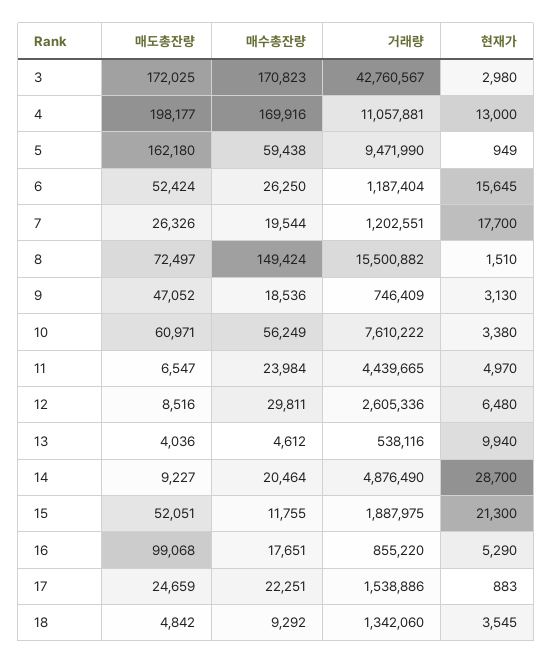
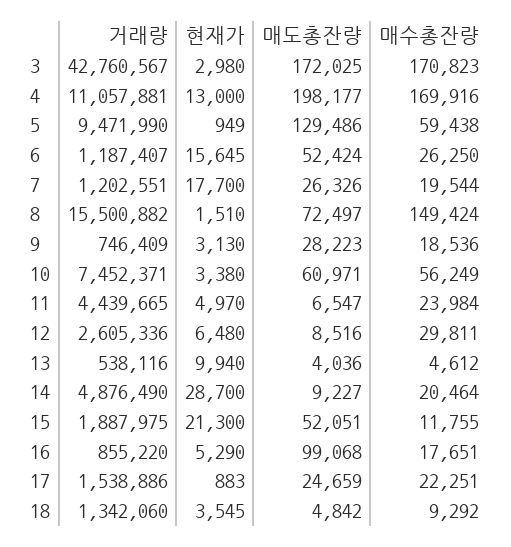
  {
    "매도총잔량": {
      "3": 172025,
      "4": 198177,
-     "5": 162180,
+     "5": 129486,
      "6": 52424,
      "7": 26326,
      "8": 72497,
-     "9": 47052,
+     "9": 28223,
      "10": 60971,
      "11": 6547,
      "12": 8516,
      "13": 4036,
      "14": 9227,
      "15": 52051,
      "16": 99068,
      "17": 24659,
      "18": 4842
    },
    "매수총잔량": {
      "3": 170823,
      "4": 169916,
      "5": 59438,
      "6": 26250,
      "7": 19544,
      "8": 149424,
      "9": 18536,
      "10": 56249,
      "11": 23984,
      "12": 29811,
      "13": 4612,
      "14": 20464,
      "15": 11755,
      "16": 17651,
      "17": 22251,
      "18": 9292
    },
    "거래량": {
      "3": 42760567,
      "4": 11057881,
      "5": 9471990,
-     "6": 1187404,
+     "6": 1187407,
      "7": 1202551,
      "8": 15500882,
      "9": 746409,
-     "10": 7610222,
+     "10": 7452371,
      "11": 4439665,
      "12": 2605336,
      "13": 538116,
      "14": 4876490,
      "15": 1887975,
      "16": 855220,
      "17": 1538886,
      "18": 1342060
    },
    "현재가": {
      "3": 2980,
      "4": 13000,
      "5": 949,
      "6": 15645,
      "7": 17700,
      "8": 1510,
      "9": 3130,
      "10": 3380,
      "11": 4970,
      "12": 6480,
      "13": 9940,
      "14": 28700,
      "15": 21300,
      "16": 5290,
      "17": 883,
      "18": 3545
    }
  }

